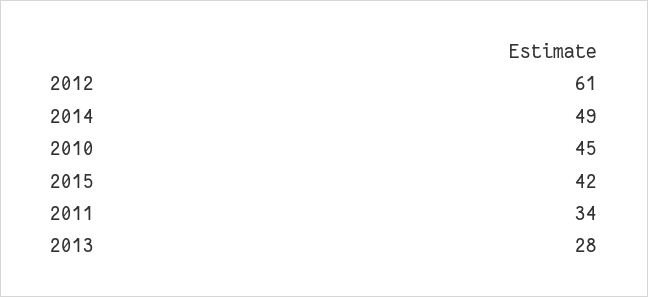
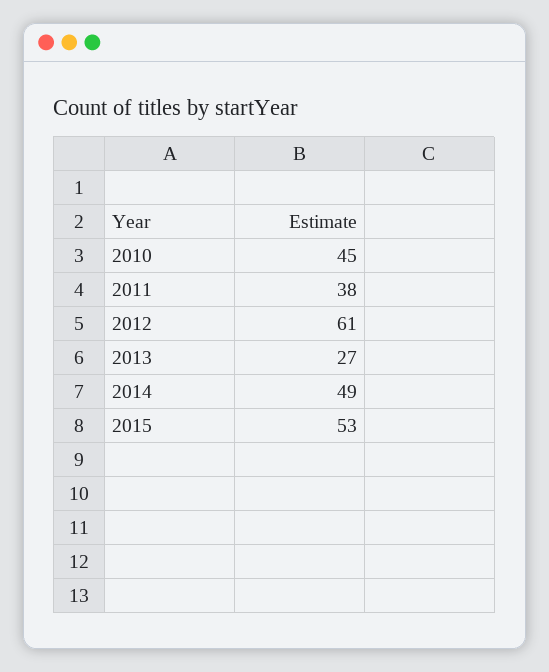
  {
    "2012": 61,
    "2014": 49,
    "2010": 45,
-   "2015": 42,
+   "2015": 53,
-   "2011": 34,
+   "2011": 38,
-   "2013": 28
+   "2013": 27
  }

